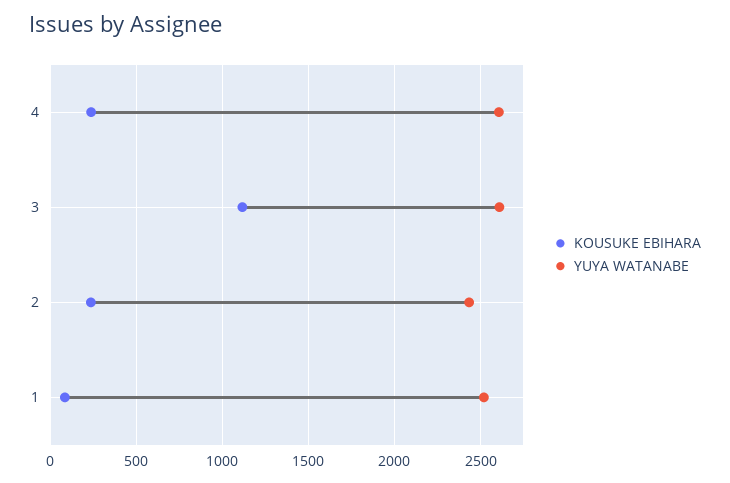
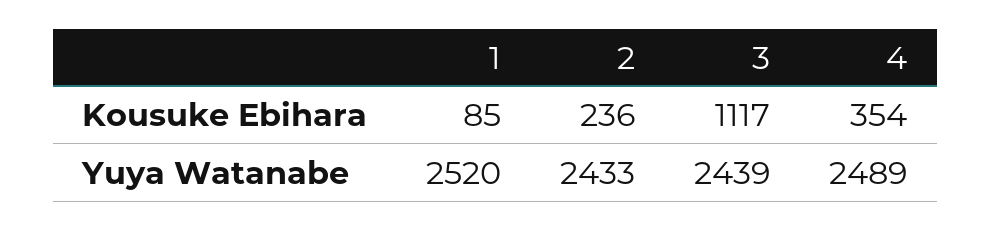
  {
    "KOUSUKE EBIHARA": {
-     "4": 250,
+     "4": 354,
      "3": 1117,
      "2": 236,
      "1": 85
    },
    "YUYA WATANABE": {
-     "4": 2600,
+     "4": 2489,
-     "3": 2600,
+     "3": 2439,
      "2": 2433,
      "1": 2520
    }
  }

